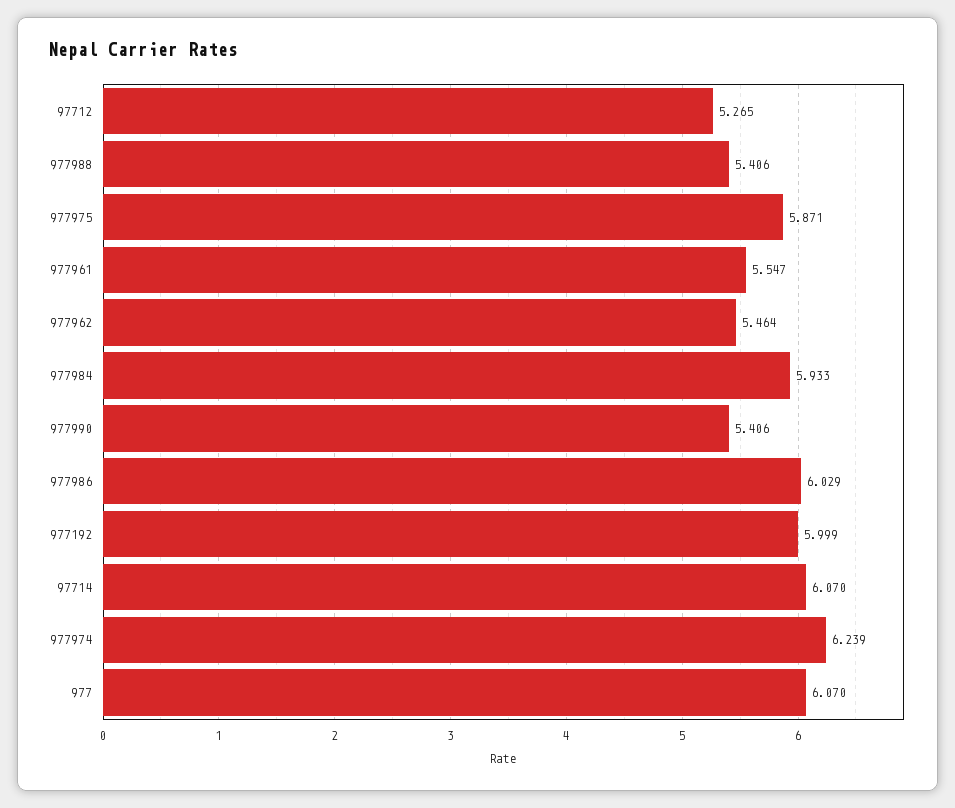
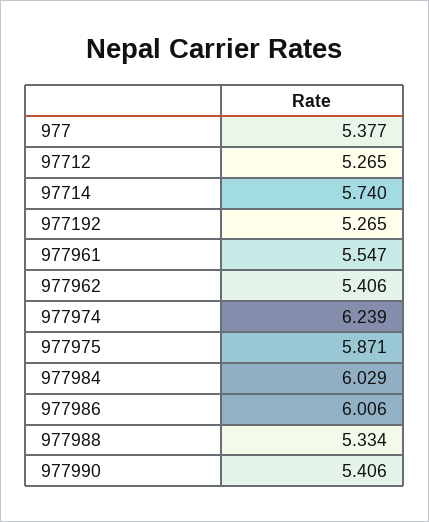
  {
    "97712": 5.265,
-   "977988": 5.406,
+   "977988": 5.334,
    "977975": 5.871,
    "977961": 5.547,
-   "977962": 5.464,
+   "977962": 5.406,
-   "977984": 5.933,
+   "977984": 6.029,
    "977990": 5.406,
-   "977986": 6.029,
+   "977986": 6.006,
-   "977192": 5.999,
+   "977192": 5.265,
-   "97714": 6.07,
+   "97714": 5.74,
    "977974": 6.239,
-   "977": 6.07
+   "977": 5.377
  }

